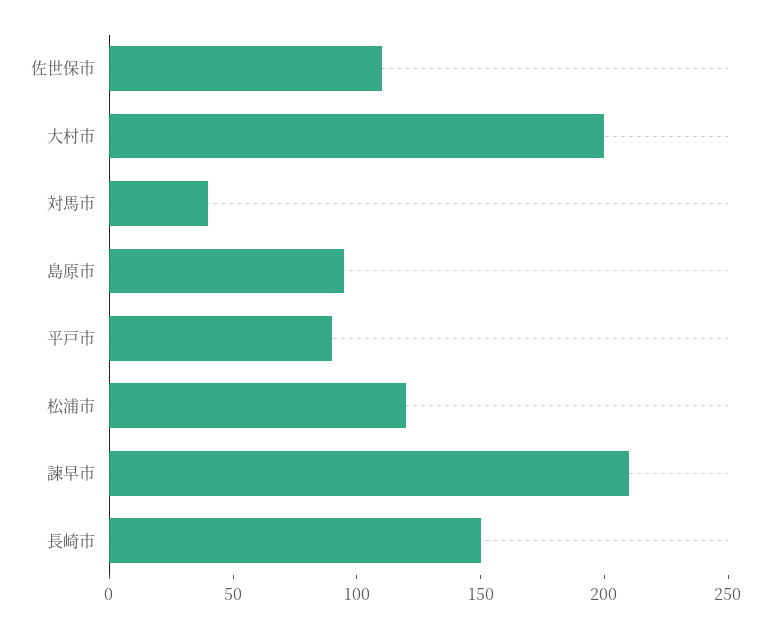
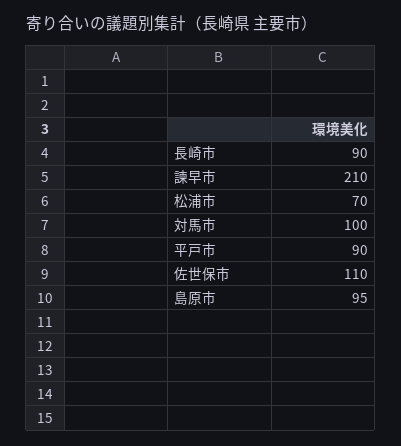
  {
    "佐世保市": 110,
-   "大村市": 200,
-   "対馬市": 40,
+   "対馬市": 100,
    "島原市": 95,
    "平戸市": 90,
-   "松浦市": 120,
+   "松浦市": 70,
    "諫早市": 210,
-   "長崎市": 150
+   "長崎市": 90
  }

